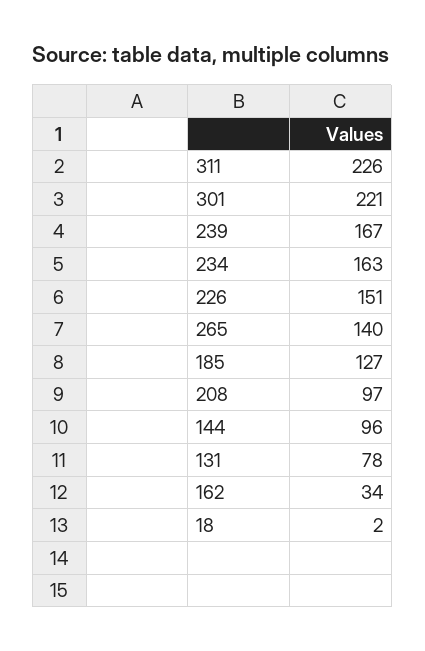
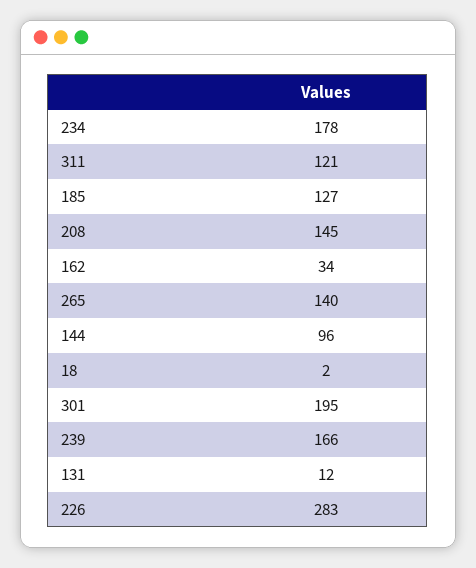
  {
-   "311": 226,
+   "311": 121,
-   "301": 221,
+   "301": 195,
-   "239": 167,
+   "239": 166,
-   "234": 163,
+   "234": 178,
-   "226": 151,
+   "226": 283,
    "265": 140,
    "185": 127,
-   "208": 97,
+   "208": 145,
    "144": 96,
-   "131": 78,
+   "131": 12,
    "162": 34,
    "18": 2
  }

